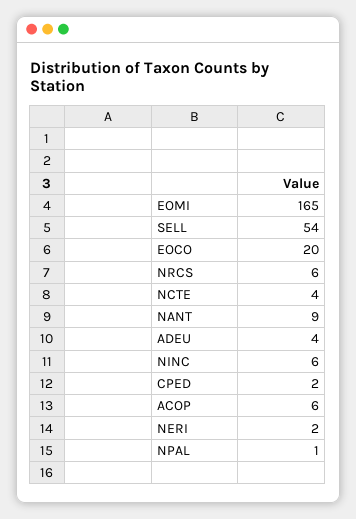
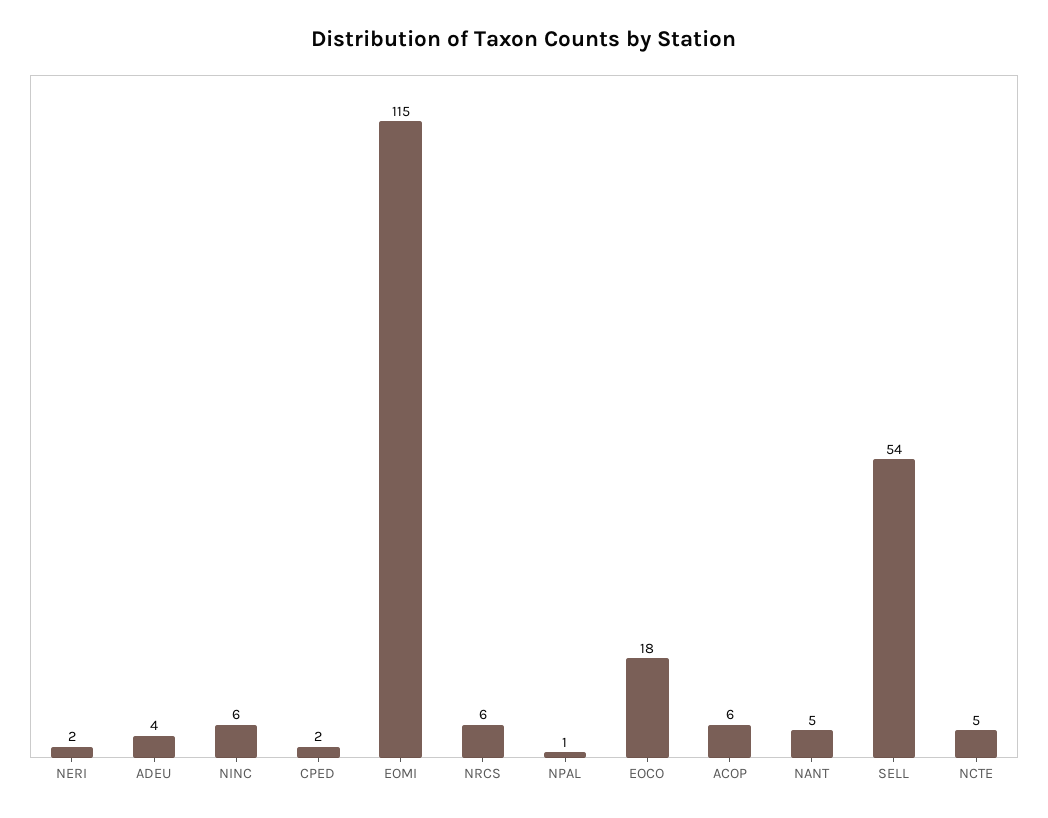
  {
-   "EOMI": 165,
+   "EOMI": 115,
    "SELL": 54,
-   "EOCO": 20,
+   "EOCO": 18,
    "NRCS": 6,
-   "NCTE": 4,
+   "NCTE": 5,
-   "NANT": 9,
+   "NANT": 5,
    "ADEU": 4,
    "NINC": 6,
    "CPED": 2,
    "ACOP": 6,
    "NERI": 2,
    "NPAL": 1
  }

